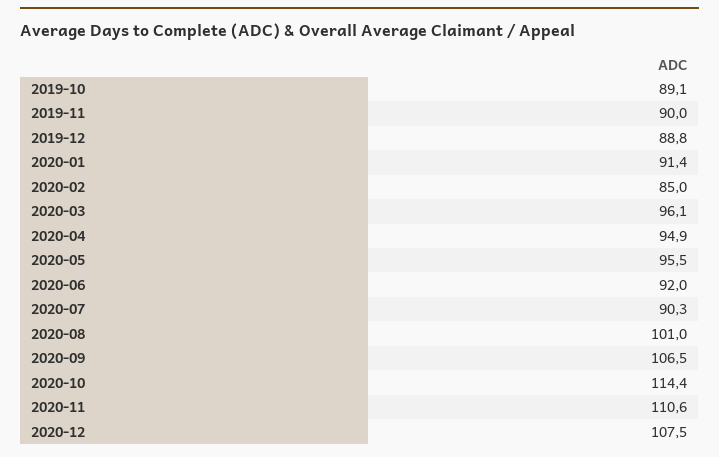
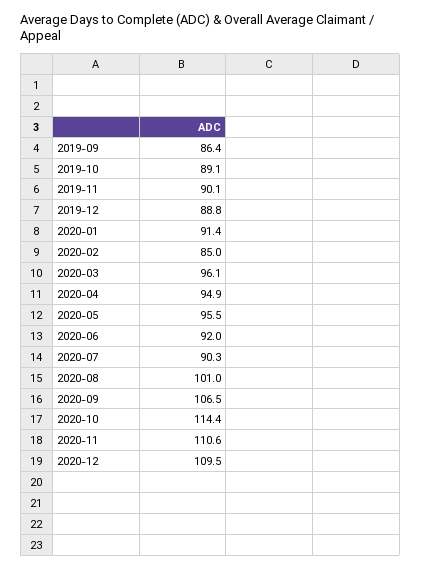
  {
    "2019-10": 89.1,
-   "2019-11": 90,
+   "2019-11": 90.1,
    "2019-12": 88.8,
    "2020-01": 91.4,
    "2020-02": 85,
    "2020-03": 96.1,
    "2020-04": 94.9,
    "2020-05": 95.5,
    "2020-06": 92,
    "2020-07": 90.3,
    "2020-08": 101,
    "2020-09": 106.5,
    "2020-10": 114.4,
    "2020-11": 110.6,
-   "2020-12": 107.5
+   "2020-12": 109.5,
+   "2019-09": 86.4
  }

